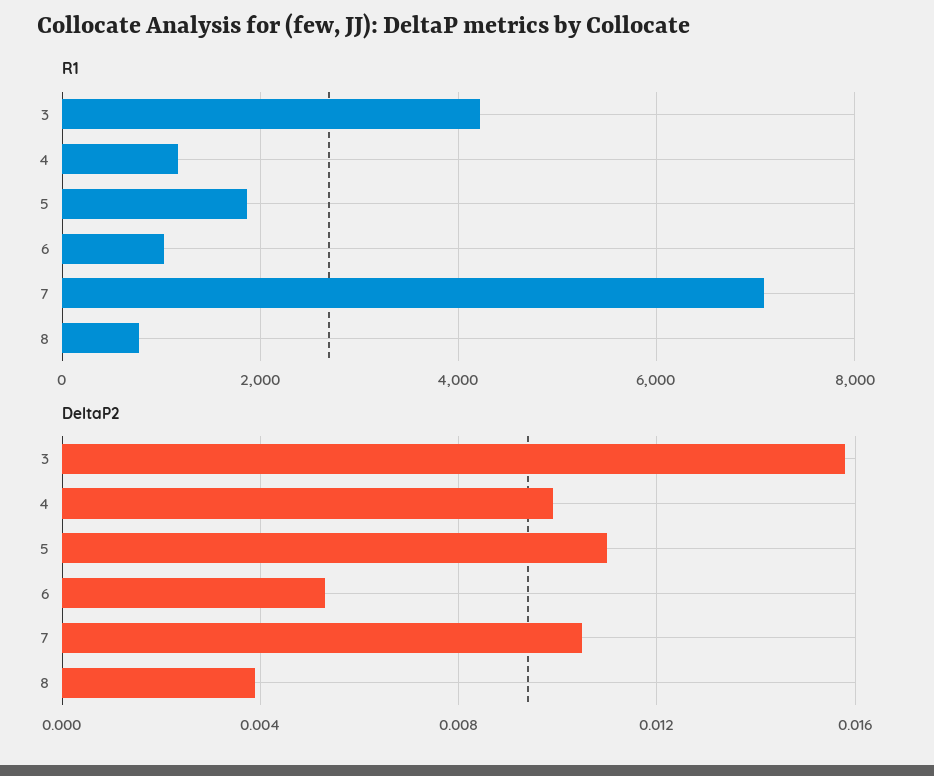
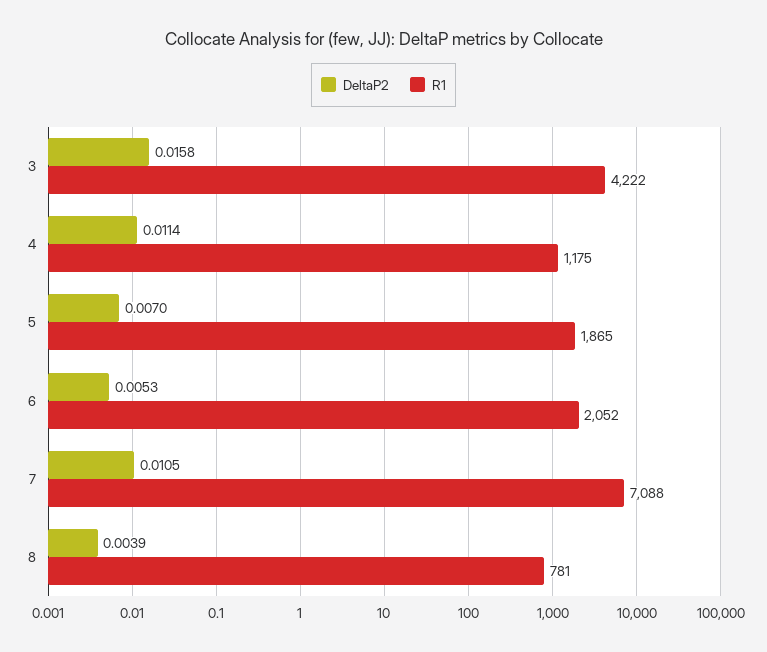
  {
    "R1": {
      "3": 4222,
      "4": 1175,
      "5": 1865,
-     "6": 1000,
+     "6": 2052,
      "7": 7088,
      "8": 781
    },
    "DeltaP2": {
      "3": 0.0158,
-     "4": 0.01,
+     "4": 0.0114,
-     "5": 0.011,
+     "5": 0.007,
      "6": 0.0053,
      "7": 0.0105,
      "8": 0.0039
    }
  }

